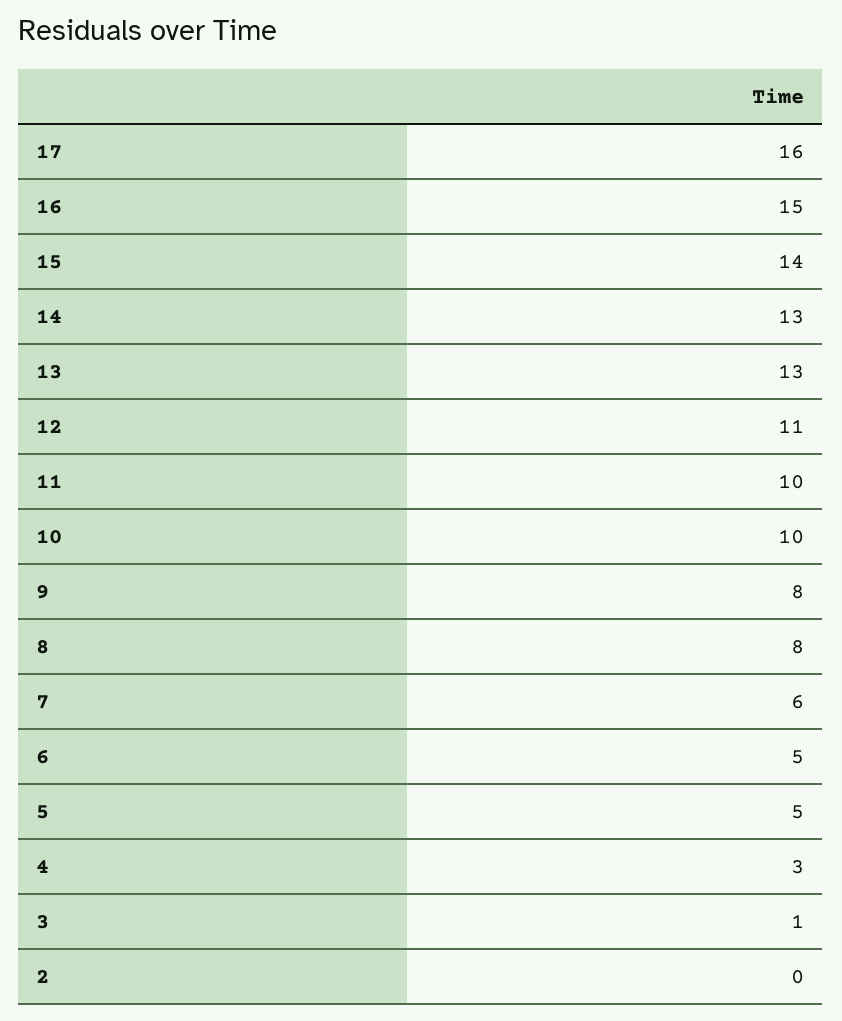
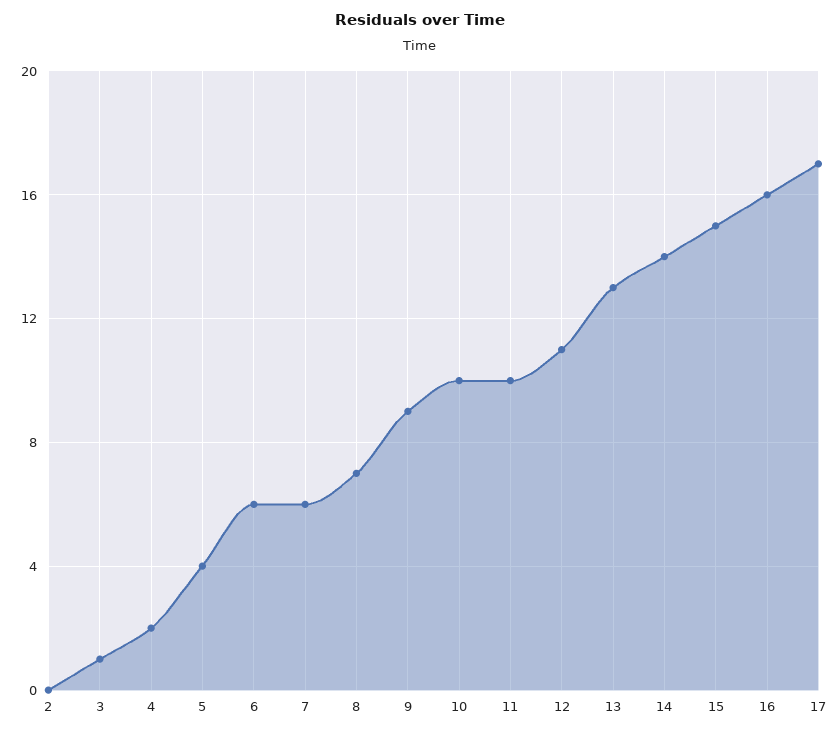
  {
-   "17": 16,
+   "17": 17,
-   "16": 15,
+   "16": 16,
-   "15": 14,
+   "15": 15,
-   "14": 13,
+   "14": 14,
    "13": 13,
    "12": 11,
    "11": 10,
    "10": 10,
-   "9": 8,
+   "9": 9,
-   "8": 8,
+   "8": 7,
    "7": 6,
-   "6": 5,
+   "6": 6,
-   "5": 5,
+   "5": 4,
-   "4": 3,
+   "4": 2,
    "3": 1,
    "2": 0
  }

